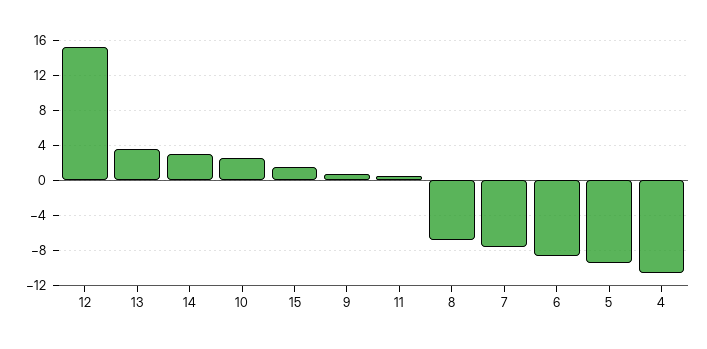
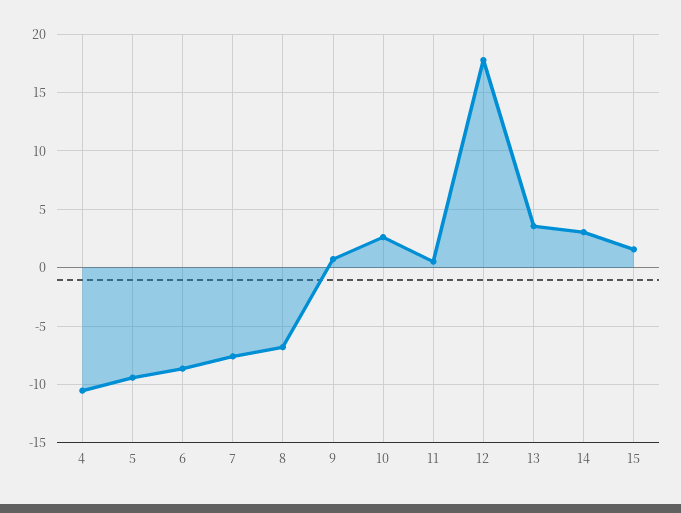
  {
-   "12": 15,
+   "12": 18,
    "13": 4,
    "14": 3,
    "10": 3,
    "15": 2,
    "9": 1,
    "11": 1,
    "8": -7,
    "7": -8,
    "6": -9,
    "5": -9,
    "4": -11
  }

